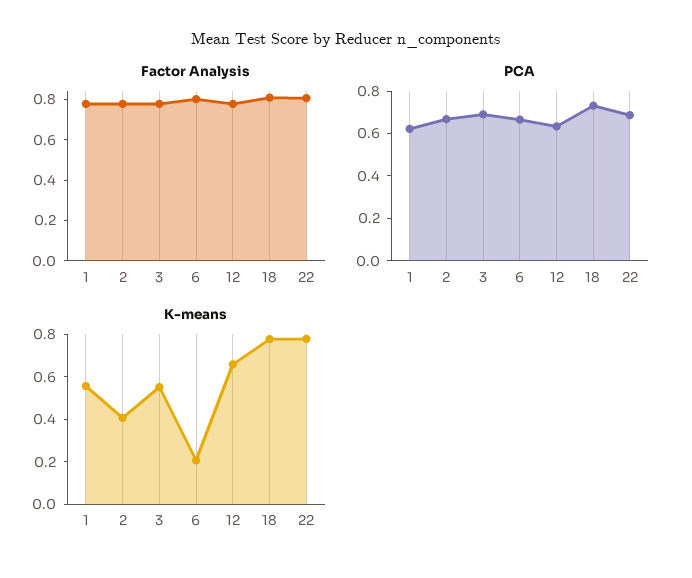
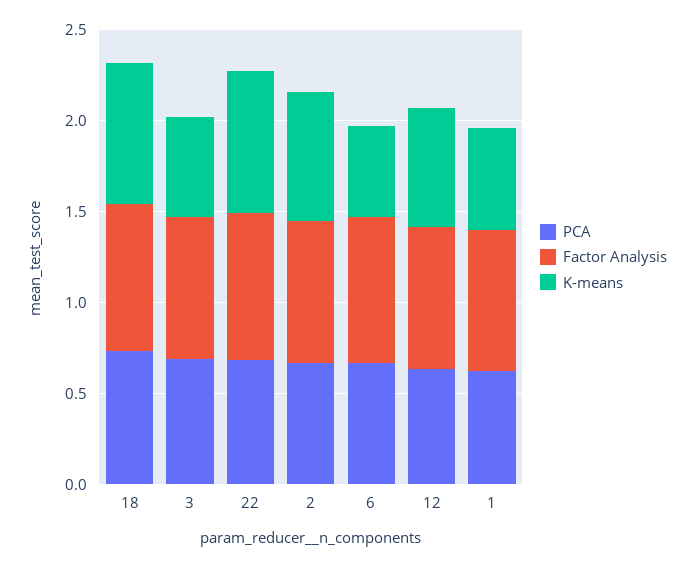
  {
    "Factor Analysis": {
      "1": 0.8,
      "2": 0.8,
      "3": 0.8,
      "6": 0.8,
      "12": 0.8,
      "18": 0.8,
      "22": 0.8
    },
    "PCA": {
      "1": 0.6,
      "2": 0.65,
      "3": 0.7,
      "6": 0.65,
      "12": 0.65,
      "18": 0.75,
      "22": 0.7
    },
    "K-means": {
      "1": 0.55,
-     "2": 0.4,
+     "2": 0.7,
      "3": 0.55,
-     "6": 0.2,
+     "6": 0.5,
      "12": 0.65,
      "18": 0.8,
      "22": 0.8
    }
  }

